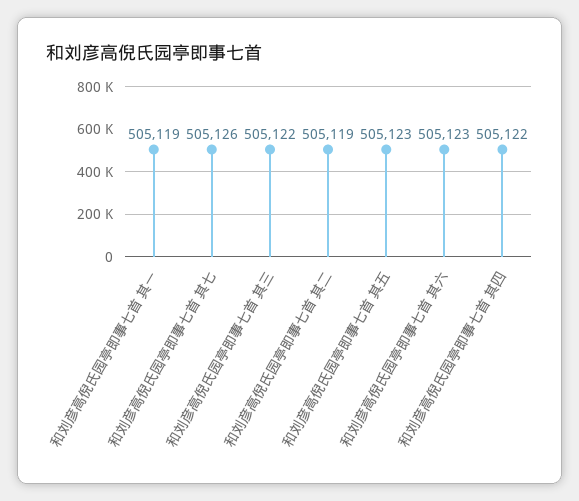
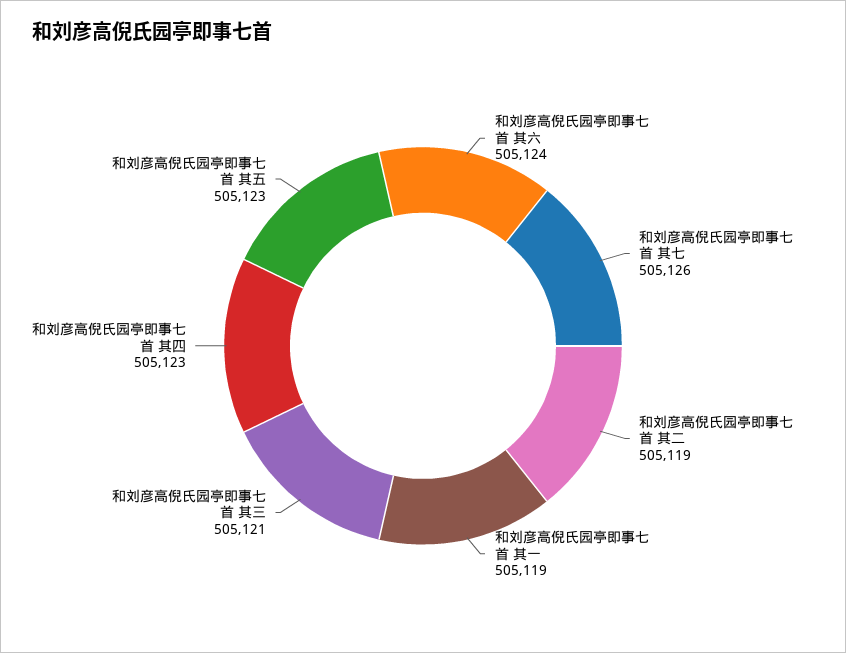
  {
    "和刘彦高倪氏园亭即事七首 其一": 505119,
    "和刘彦高倪氏园亭即事七首 其七": 505126,
-   "和刘彦高倪氏园亭即事七首 其三": 505122,
+   "和刘彦高倪氏园亭即事七首 其三": 505121,
    "和刘彦高倪氏园亭即事七首 其二": 505119,
    "和刘彦高倪氏园亭即事七首 其五": 505123,
-   "和刘彦高倪氏园亭即事七首 其六": 505123,
+   "和刘彦高倪氏园亭即事七首 其六": 505124,
-   "和刘彦高倪氏园亭即事七首 其四": 505122
+   "和刘彦高倪氏园亭即事七首 其四": 505123
  }

